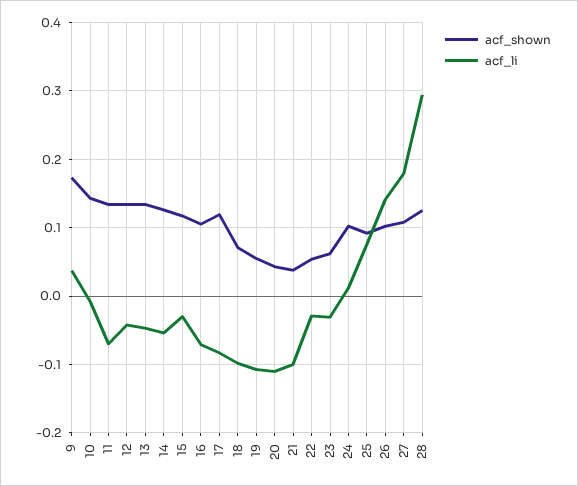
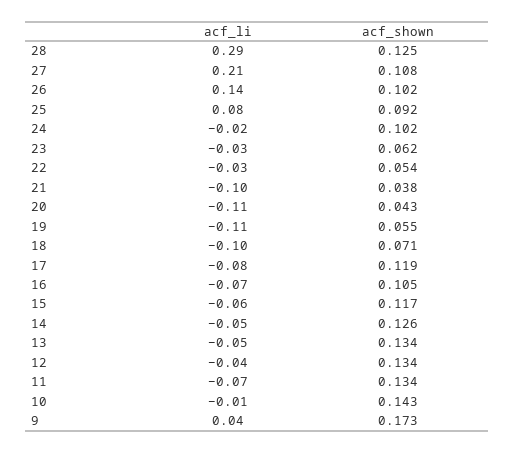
  {
    "acf_shown": {
      "9": 0.173,
      "10": 0.143,
      "11": 0.134,
      "12": 0.134,
      "13": 0.134,
      "14": 0.126,
      "15": 0.117,
      "16": 0.105,
      "17": 0.119,
      "18": 0.071,
      "19": 0.055,
      "20": 0.043,
      "21": 0.038,
      "22": 0.054,
      "23": 0.062,
      "24": 0.102,
      "25": 0.092,
      "26": 0.102,
      "27": 0.108,
      "28": 0.125
    },
    "acf_li": {
      "9": 0.04,
      "10": -0.01,
      "11": -0.07,
      "12": -0.04,
      "13": -0.05,
      "14": -0.05,
-     "15": -0.03,
+     "15": -0.06,
      "16": -0.07,
      "17": -0.08,
      "18": -0.1,
      "19": -0.11,
      "20": -0.11,
      "21": -0.1,
      "22": -0.03,
      "23": -0.03,
-     "24": 0.01,
+     "24": -0.02,
      "25": 0.08,
      "26": 0.14,
-     "27": 0.18,
+     "27": 0.21,
      "28": 0.29
    }
  }

